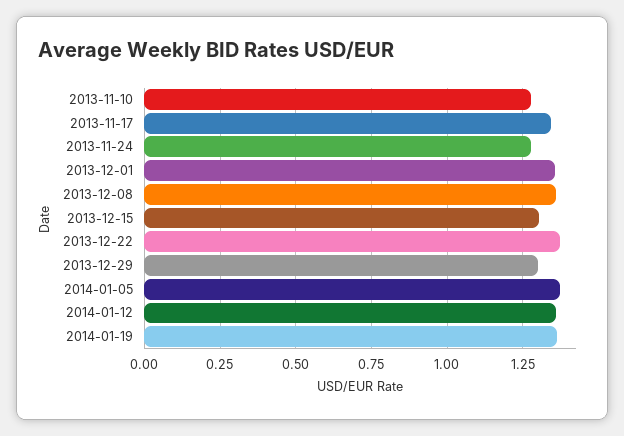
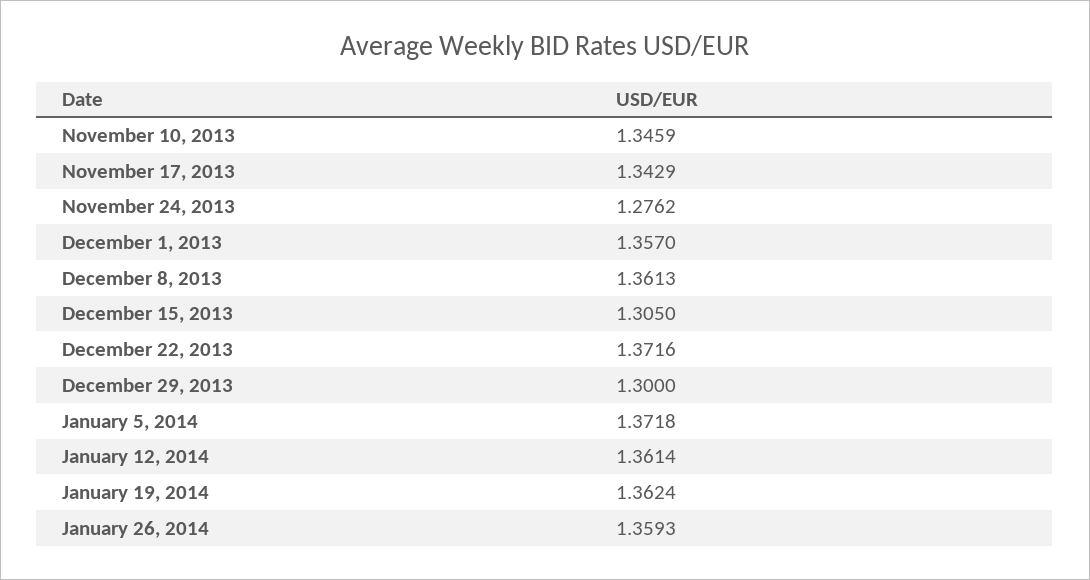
  {
-   "2013-11-10": 1.275,
+   "2013-11-10": 1.3459,
    "2013-11-17": 1.3429,
    "2013-11-24": 1.2762,
    "2013-12-01": 1.357,
    "2013-12-08": 1.3613,
    "2013-12-15": 1.305,
    "2013-12-22": 1.3716,
    "2013-12-29": 1.3,
    "2014-01-05": 1.3718,
    "2014-01-12": 1.3614,
-   "2014-01-19": 1.3624
+   "2014-01-19": 1.3624,
+   "January 26, 2014": 1.3593
  }

